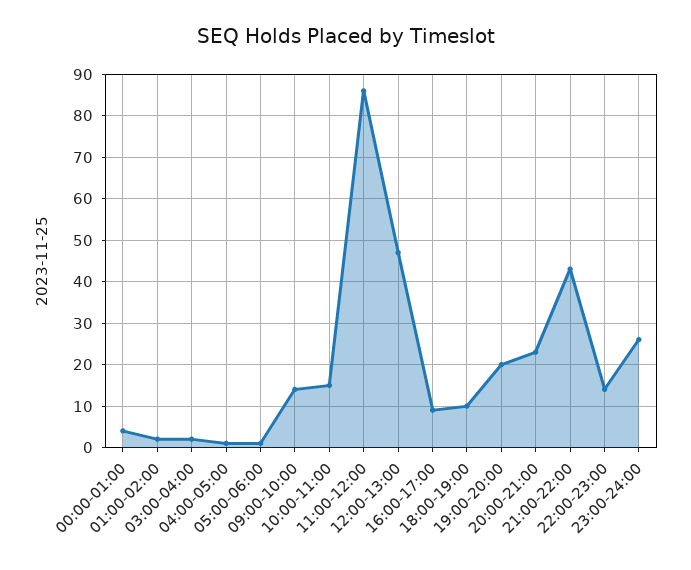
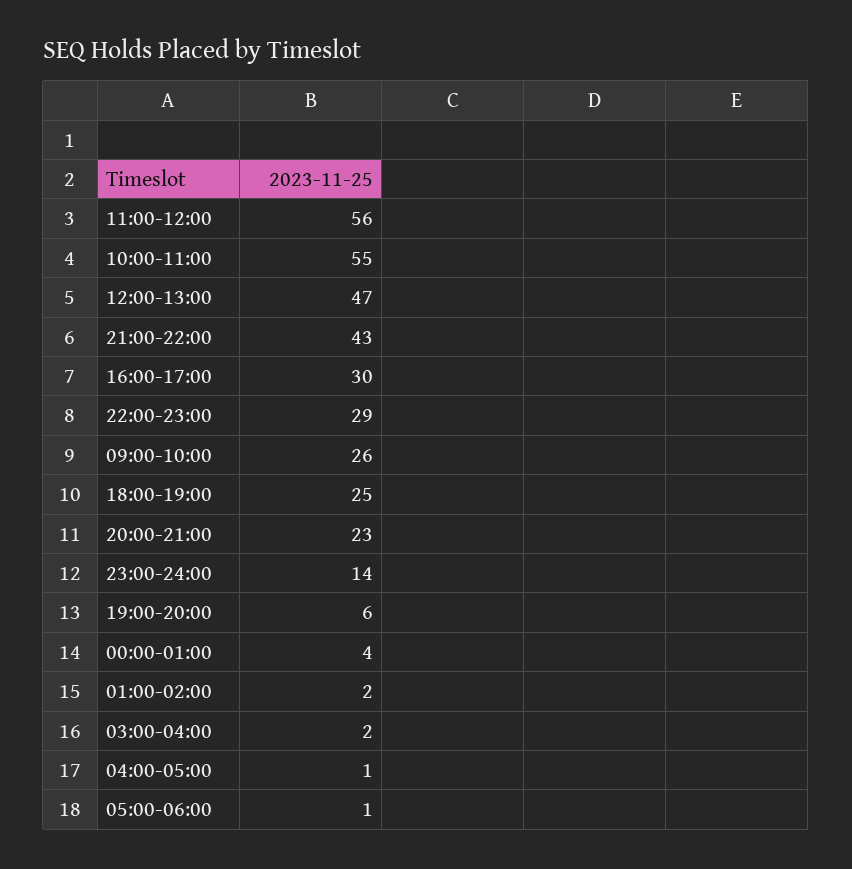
  {
    "00:00-01:00": 4,
    "01:00-02:00": 2,
    "03:00-04:00": 2,
    "04:00-05:00": 1,
    "05:00-06:00": 1,
-   "09:00-10:00": 15,
+   "09:00-10:00": 26,
-   "10:00-11:00": 15,
+   "10:00-11:00": 55,
-   "11:00-12:00": 85,
+   "11:00-12:00": 56,
    "12:00-13:00": 47,
-   "16:00-17:00": 10,
+   "16:00-17:00": 30,
-   "18:00-19:00": 10,
+   "18:00-19:00": 25,
-   "19:00-20:00": 20,
+   "19:00-20:00": 6,
    "20:00-21:00": 23,
    "21:00-22:00": 43,
-   "22:00-23:00": 15,
+   "22:00-23:00": 29,
-   "23:00-24:00": 25
+   "23:00-24:00": 14
  }

